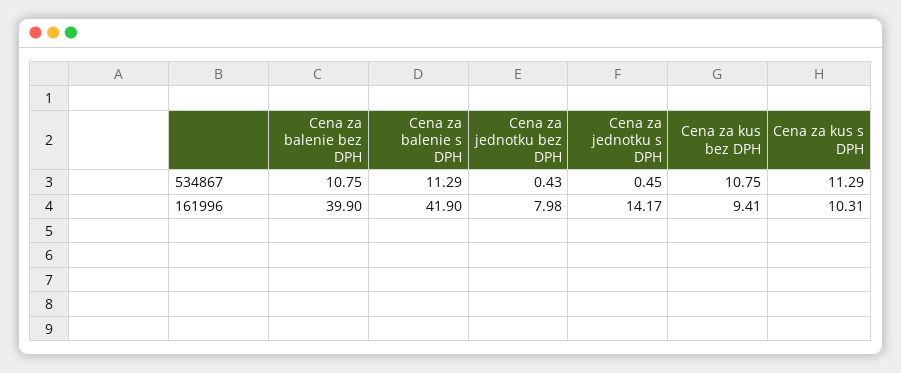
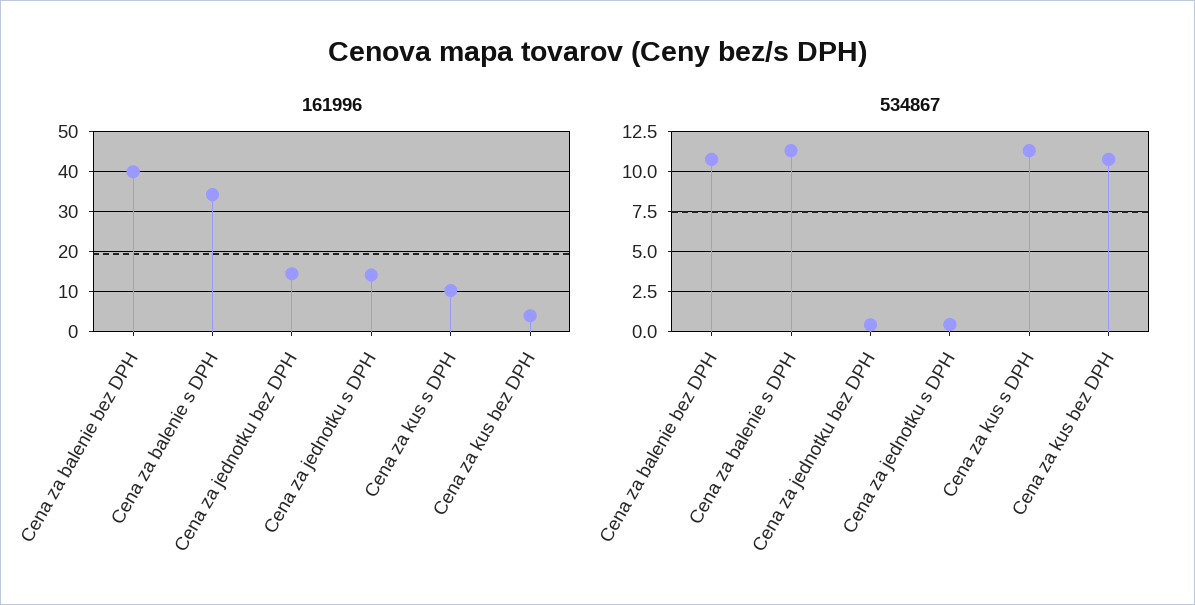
  {
    "534867": {
      "Cena za balenie bez DPH": 10.75,
      "Cena za balenie s DPH": 11.29,
      "Cena za jednotku bez DPH": 0.43,
      "Cena za jednotku s DPH": 0.45,
      "Cena za kus bez DPH": 10.75,
      "Cena za kus s DPH": 11.29
    },
    "161996": {
      "Cena za balenie bez DPH": 39.9,
-     "Cena za balenie s DPH": 41.9,
+     "Cena za balenie s DPH": 34,
-     "Cena za jednotku bez DPH": 7.98,
+     "Cena za jednotku bez DPH": 14,
      "Cena za jednotku s DPH": 14.17,
-     "Cena za kus bez DPH": 9.41,
+     "Cena za kus bez DPH": 4,
      "Cena za kus s DPH": 10.31
    }
  }

